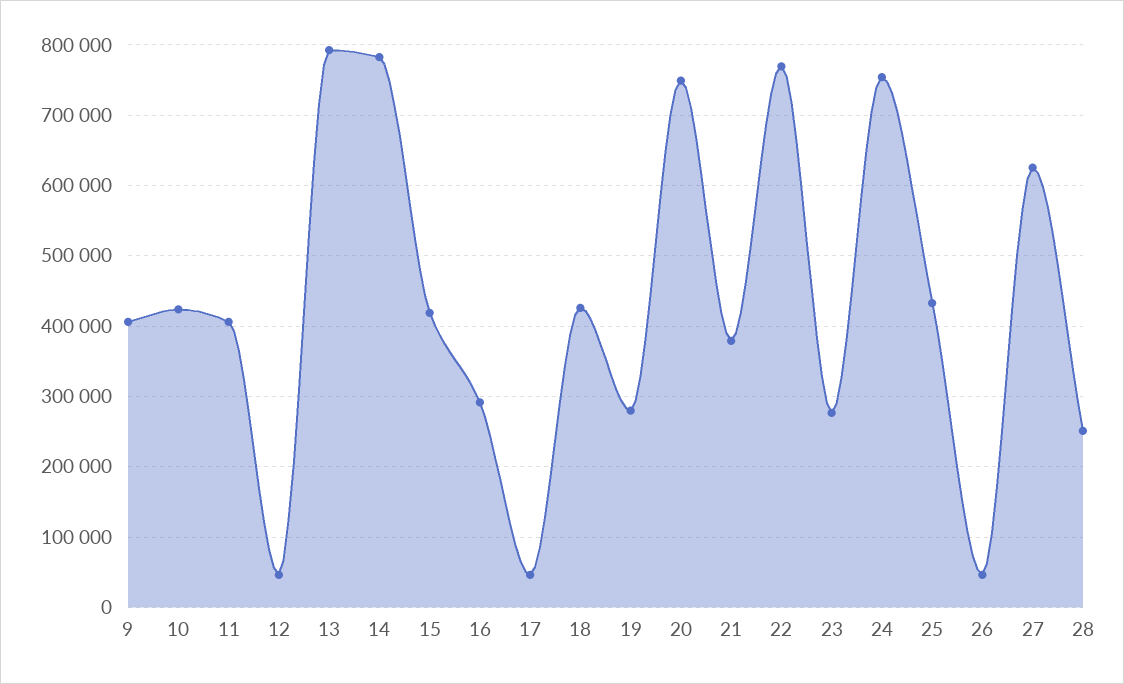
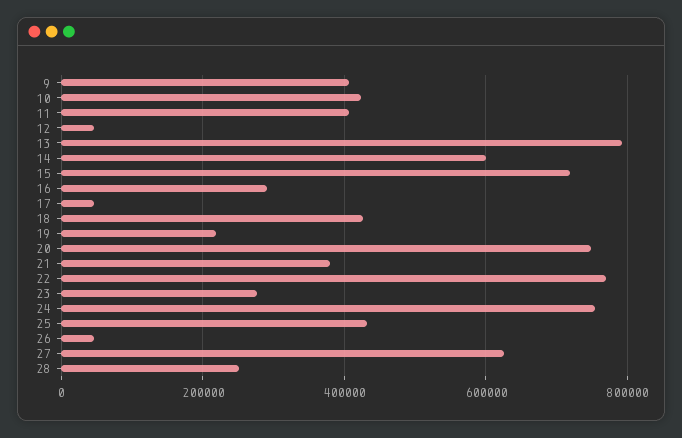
  {
    "9": 410000,
    "10": 420000,
    "11": 410000,
    "12": 50000,
    "13": 790000,
-   "14": 780000,
+   "14": 600000,
-   "15": 420000,
+   "15": 720000,
    "16": 290000,
    "17": 50000,
    "18": 430000,
-   "19": 280000,
+   "19": 220000,
    "20": 750000,
    "21": 380000,
    "22": 770000,
    "23": 280000,
    "24": 750000,
    "25": 430000,
    "26": 50000,
    "27": 630000,
    "28": 250000
  }

